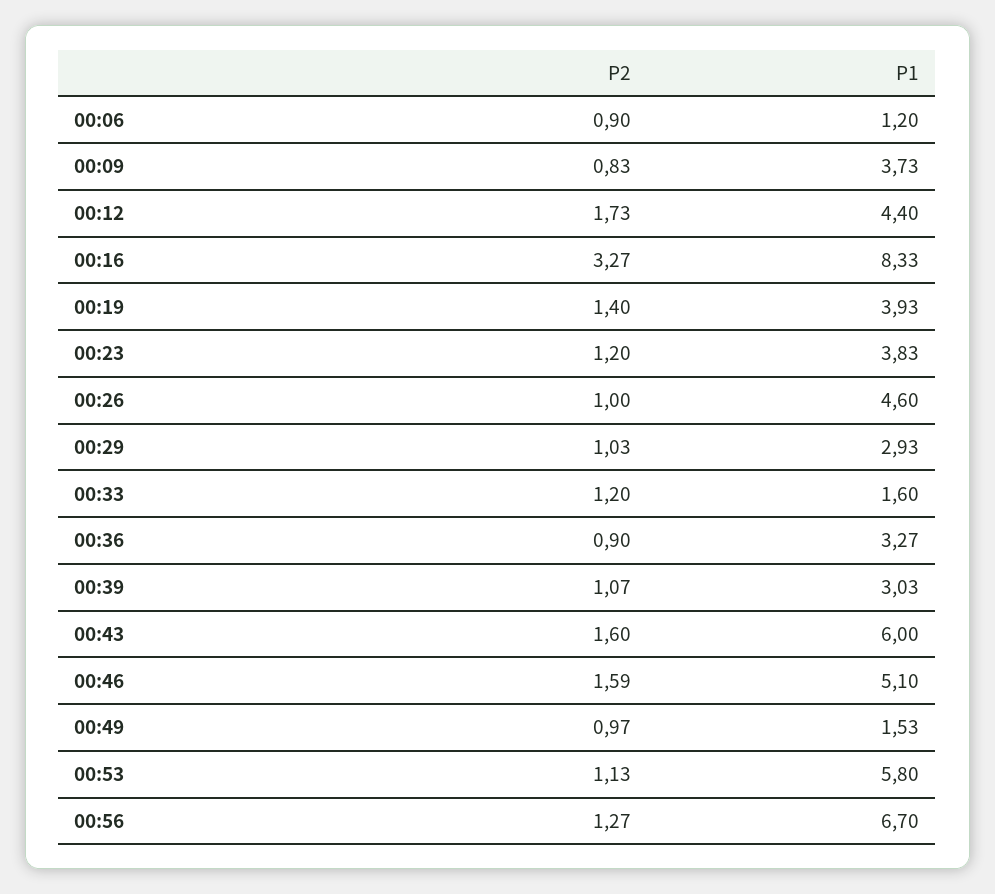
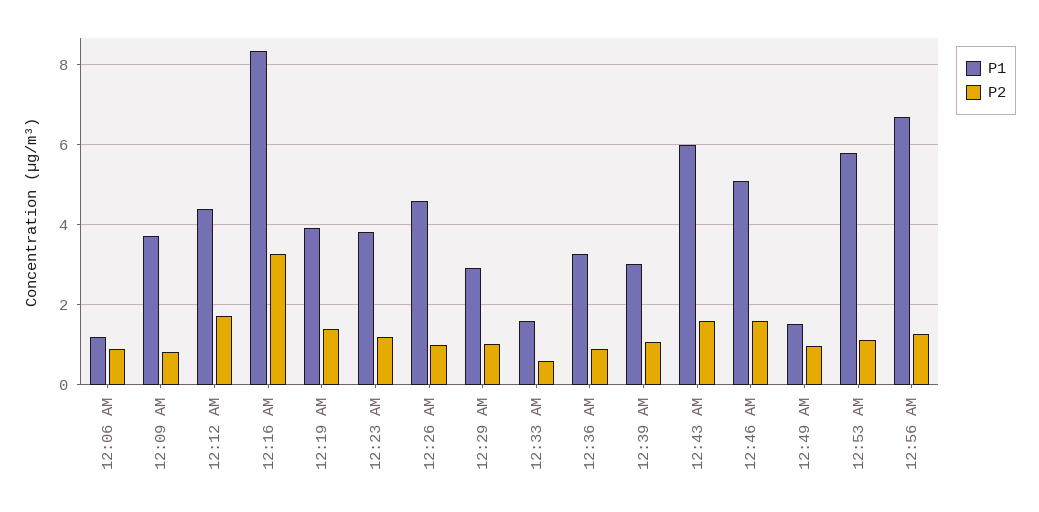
  {
    "P2": {
      "00:06": 0.9,
      "00:09": 0.83,
      "00:12": 1.73,
      "00:16": 3.27,
      "00:19": 1.4,
      "00:23": 1.2,
      "00:26": 1,
      "00:29": 1.03,
-     "00:33": 1.2,
+     "00:33": 0.6,
      "00:36": 0.9,
      "00:39": 1.07,
      "00:43": 1.6,
      "00:46": 1.59,
      "00:49": 0.97,
      "00:53": 1.13,
      "00:56": 1.27
    },
    "P1": {
      "00:06": 1.2,
      "00:09": 3.73,
      "00:12": 4.4,
      "00:16": 8.33,
      "00:19": 3.93,
      "00:23": 3.83,
      "00:26": 4.6,
      "00:29": 2.93,
      "00:33": 1.6,
      "00:36": 3.27,
      "00:39": 3.03,
      "00:43": 6,
      "00:46": 5.1,
      "00:49": 1.53,
      "00:53": 5.8,
      "00:56": 6.7
    }
  }

